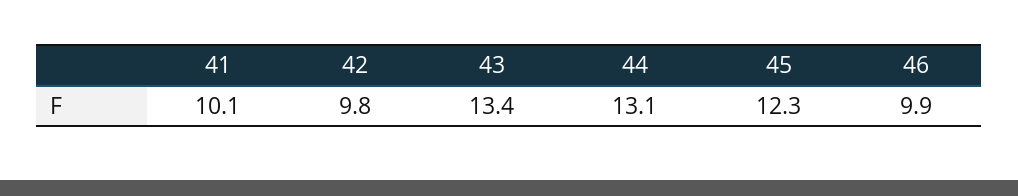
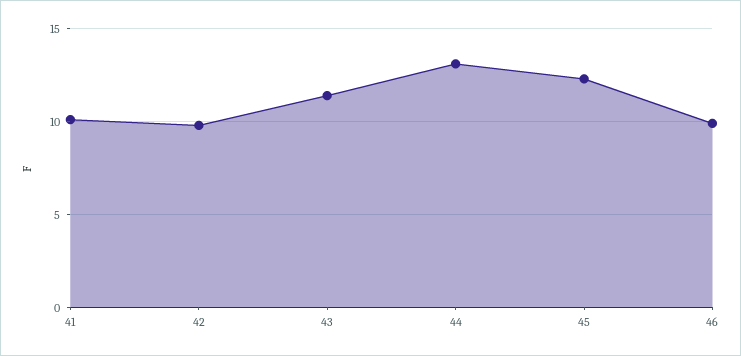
  {
    "41": 10.1,
    "42": 9.8,
-   "43": 13.4,
+   "43": 11.5,
    "44": 13.1,
    "45": 12.3,
    "46": 9.9
  }

